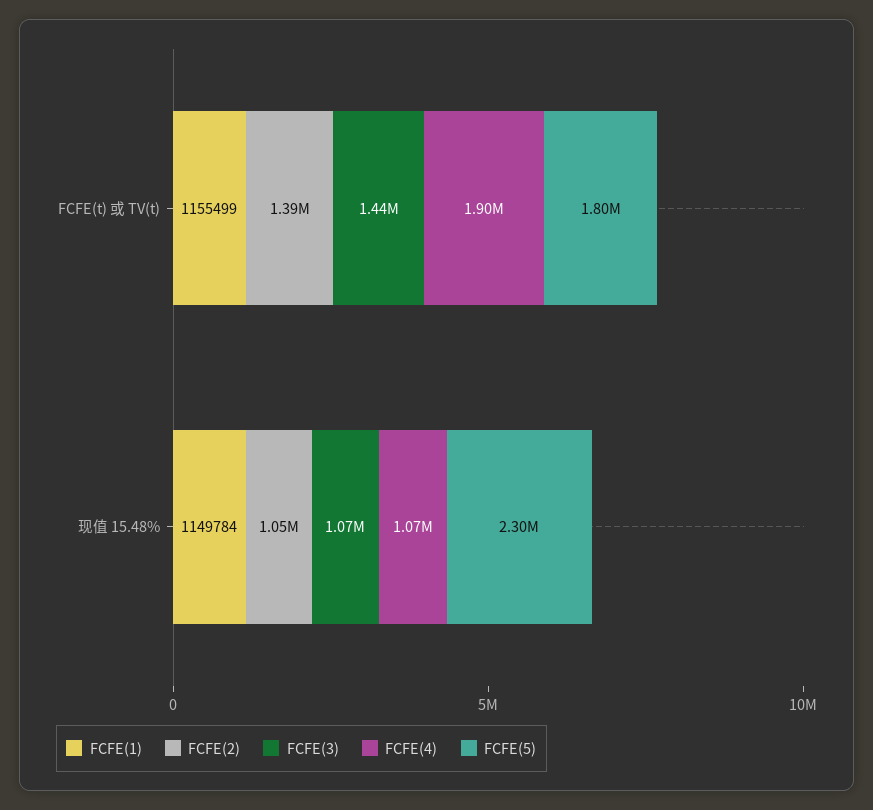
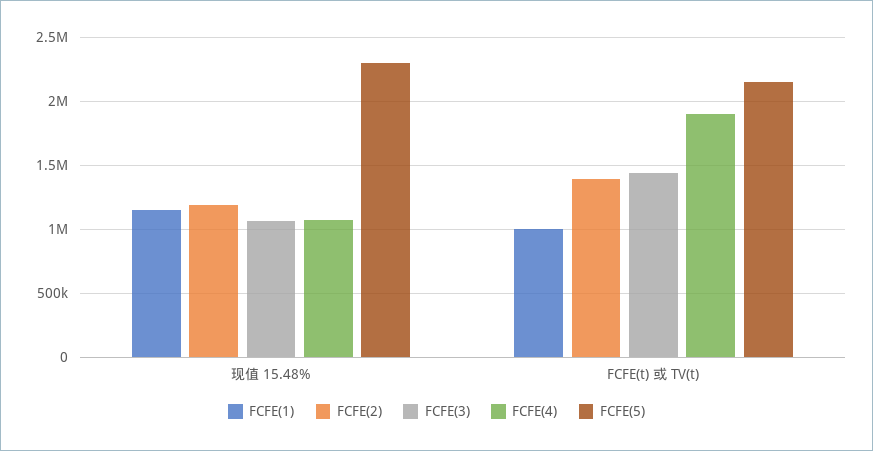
  {
    "FCFE(1)": {
-     "FCFE(t) 或 TV(t)": 1155499,
+     "FCFE(t) 或 TV(t)": 1000000,
      "现值 15.48%": 1149784
    },
    "FCFE(2)": {
      "FCFE(t) 或 TV(t)": 1390000,
-     "现值 15.48%": 1050000
+     "现值 15.48%": 1200000
    },
    "FCFE(3)": {
      "FCFE(t) 或 TV(t)": 1440000,
      "现值 15.48%": 1070000
    },
    "FCFE(4)": {
      "FCFE(t) 或 TV(t)": 1900000,
      "现值 15.48%": 1070000
    },
    "FCFE(5)": {
-     "FCFE(t) 或 TV(t)": 1800000,
+     "FCFE(t) 或 TV(t)": 2150000,
      "现值 15.48%": 2300000
    }
  }

